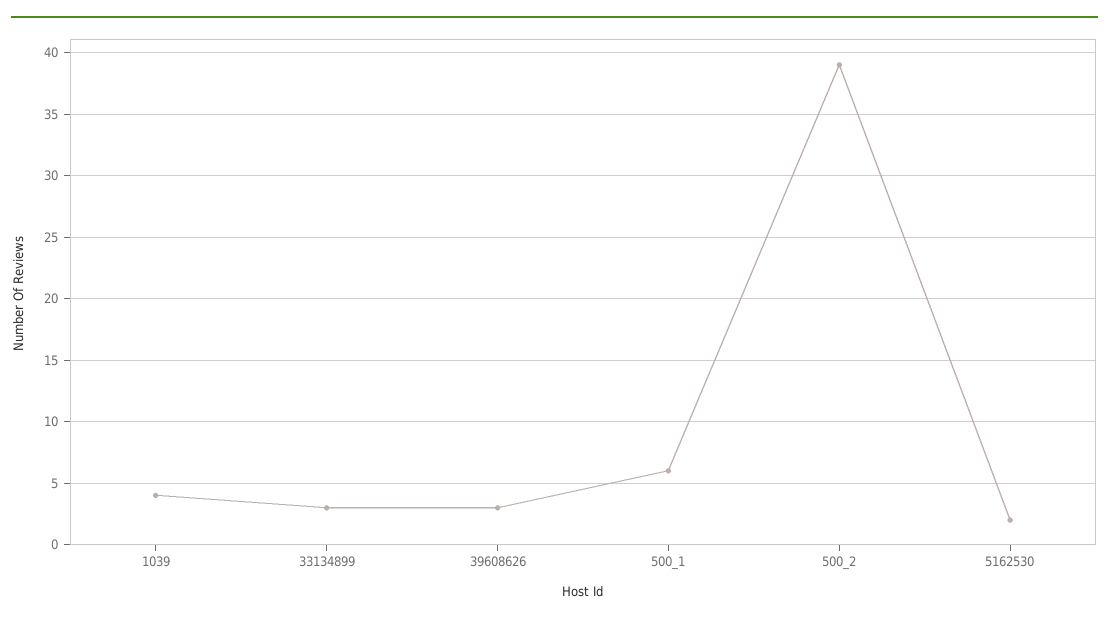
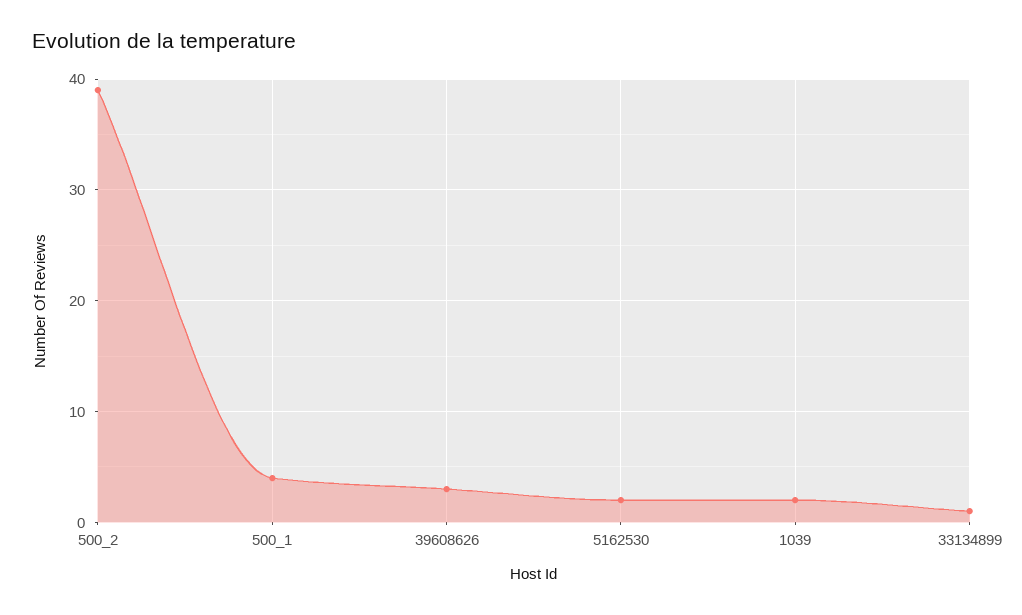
  {
-   "1039": 4,
+   "1039": 2,
-   "33134899": 3,
+   "33134899": 1,
    "39608626": 3,
-   "500_1": 6,
+   "500_1": 4,
    "500_2": 39,
    "5162530": 2
  }

